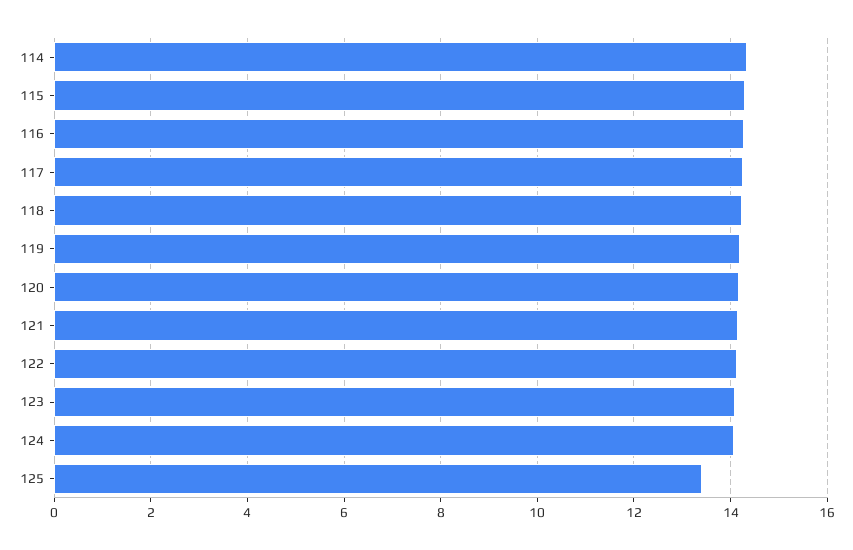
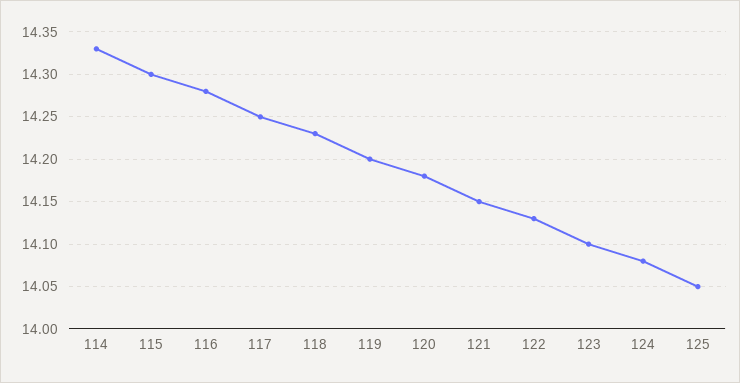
  {
    "114": 14.33,
    "115": 14.3,
    "116": 14.28,
    "117": 14.25,
    "118": 14.23,
    "119": 14.2,
    "120": 14.18,
    "121": 14.15,
    "122": 14.13,
    "123": 14.1,
    "124": 14.08,
-   "125": 13.4
+   "125": 14.05
  }

